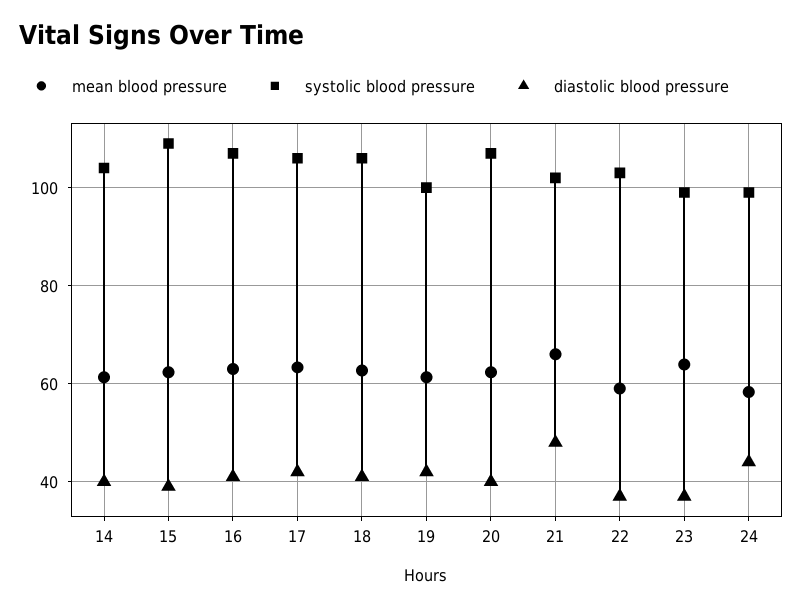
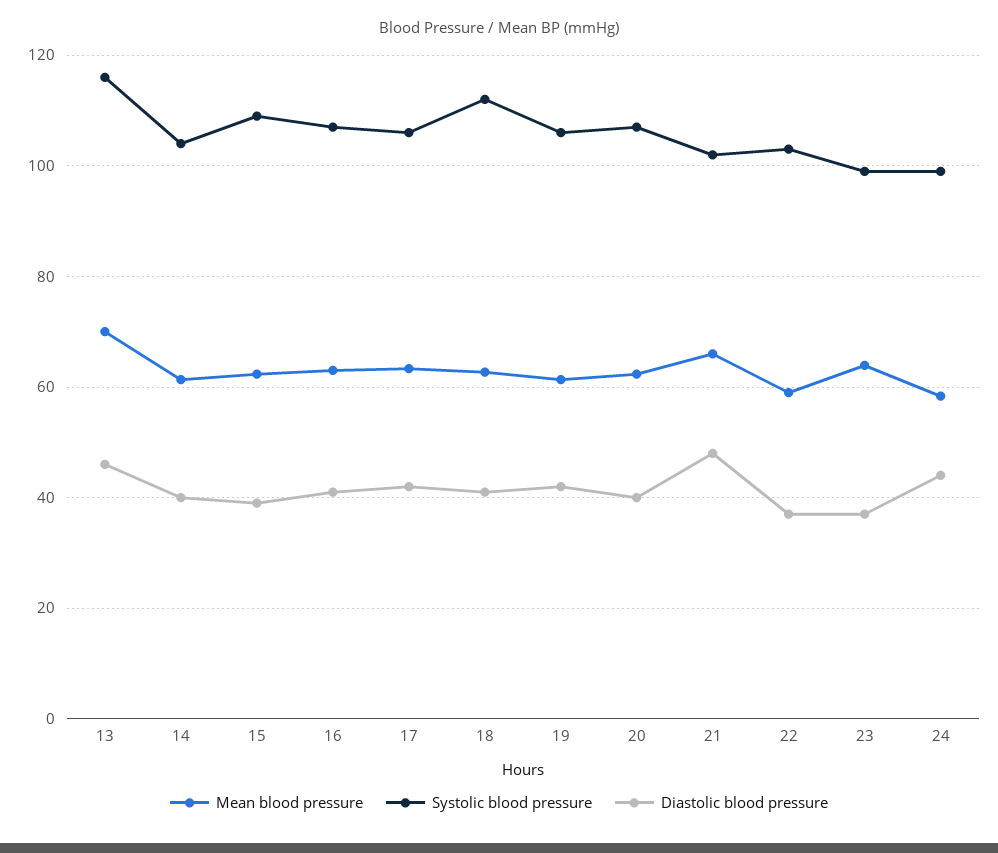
  {
    "mean blood pressure": {
      "14": 62,
      "15": 62,
      "16": 64,
      "17": 64,
      "18": 62,
      "19": 62,
      "20": 62,
      "21": 66,
      "22": 60,
      "23": 64,
-     "24": 58
+     "24": 58,
+     "13": 70
    },
    "systolic blood pressure": {
      "14": 104,
      "15": 110,
      "16": 108,
      "17": 106,
-     "18": 106,
+     "18": 112,
-     "19": 100,
+     "19": 106,
      "20": 108,
      "21": 102,
      "22": 104,
      "23": 100,
-     "24": 100
+     "24": 100,
+     "13": 116
    },
    "diastolic blood pressure": {
      "14": 40,
      "15": 40,
      "16": 42,
      "17": 42,
      "18": 42,
      "19": 42,
      "20": 40,
      "21": 48,
      "22": 38,
      "23": 38,
-     "24": 44
+     "24": 44,
+     "13": 46
    }
  }

